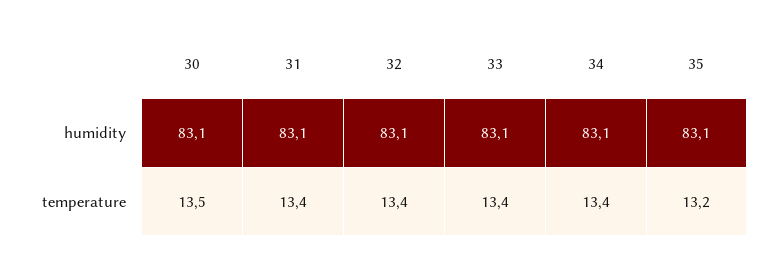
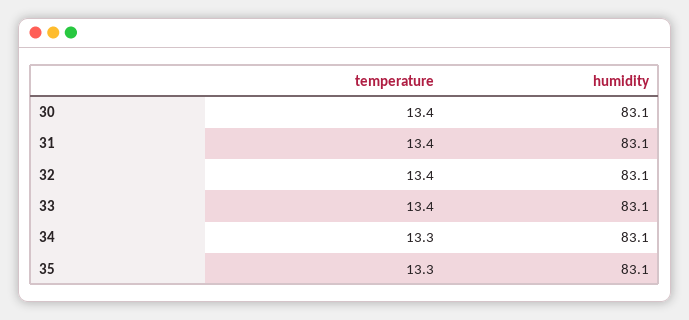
  {
    "30": {
      "humidity": 83.1,
-     "temperature": 13.5
+     "temperature": 13.4
    },
    "31": {
      "humidity": 83.1,
      "temperature": 13.4
    },
    "32": {
      "humidity": 83.1,
      "temperature": 13.4
    },
    "33": {
      "humidity": 83.1,
      "temperature": 13.4
    },
    "34": {
      "humidity": 83.1,
-     "temperature": 13.4
+     "temperature": 13.3
    },
    "35": {
      "humidity": 83.1,
-     "temperature": 13.2
+     "temperature": 13.3
    }
  }

